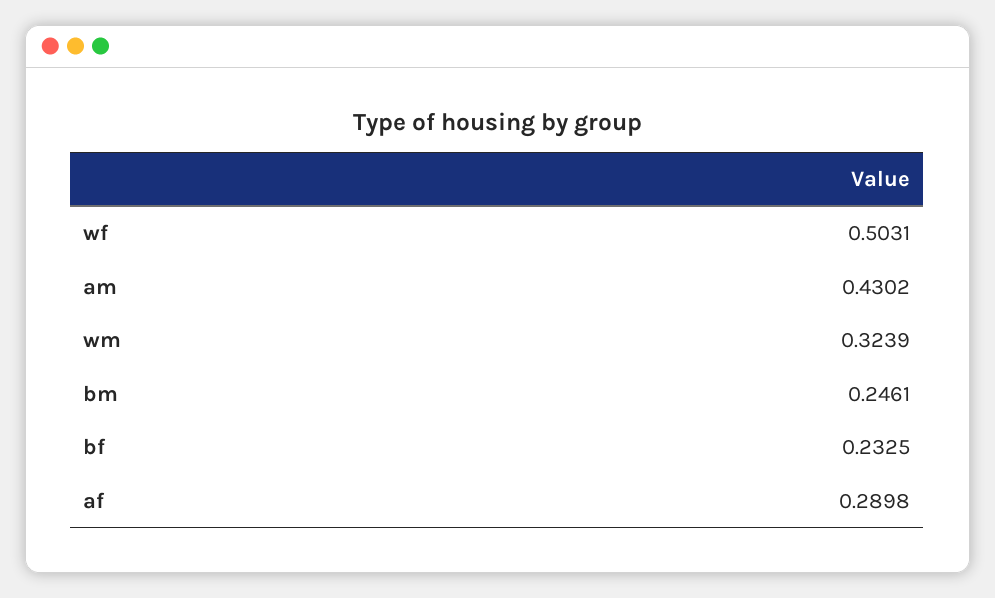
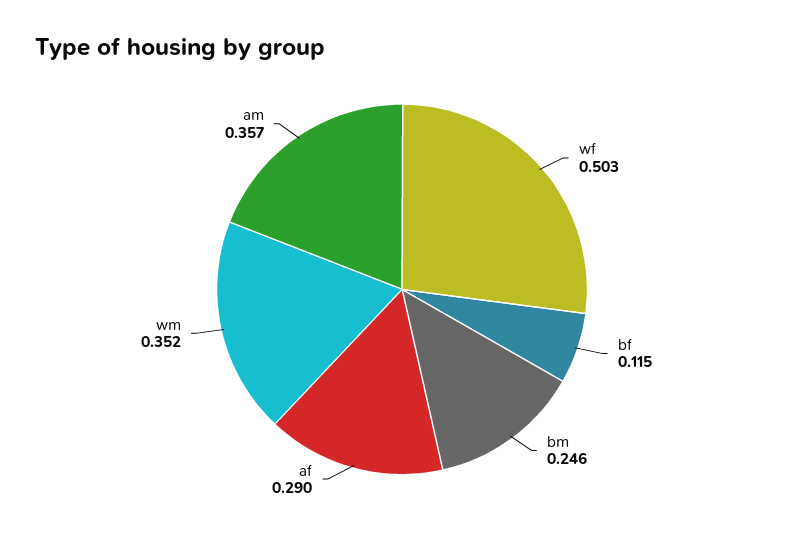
  {
    "wf": 0.5031,
-   "am": 0.4302,
+   "am": 0.357,
-   "wm": 0.3239,
+   "wm": 0.352,
    "bm": 0.2461,
-   "bf": 0.2325,
+   "bf": 0.115,
    "af": 0.2898
  }

